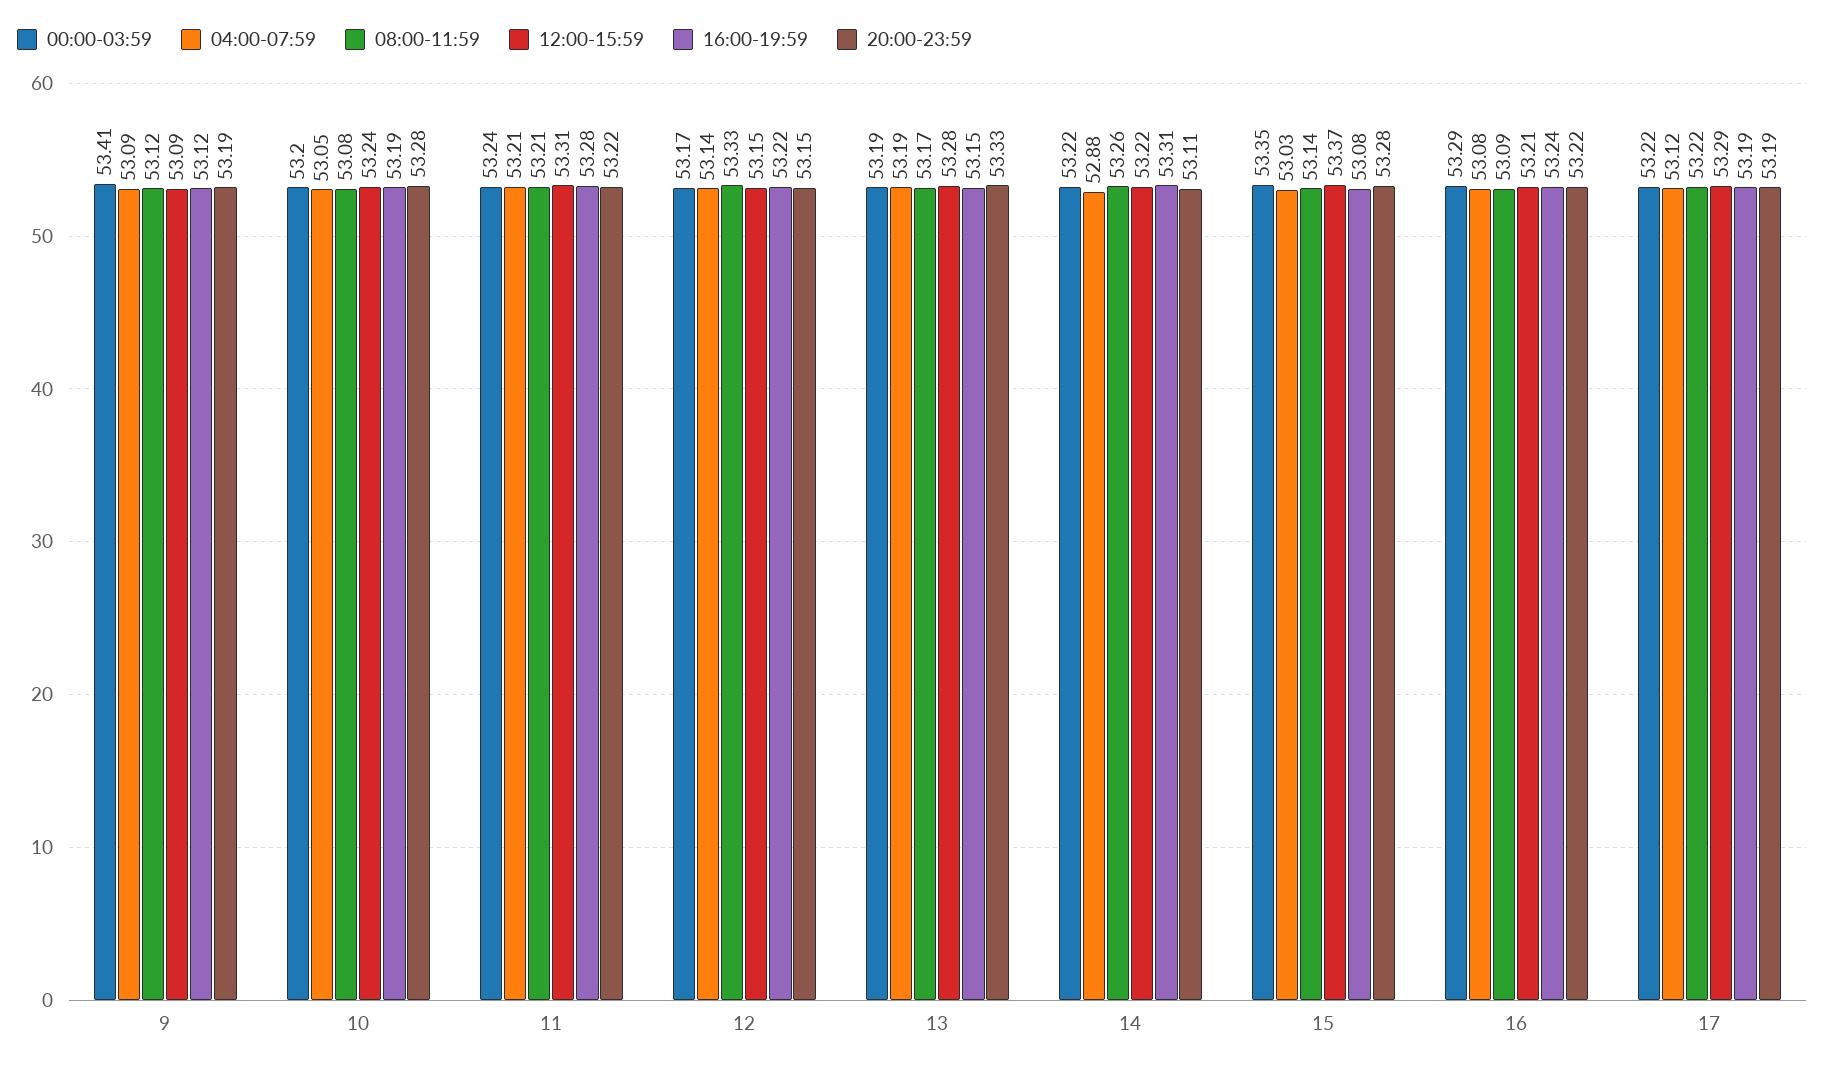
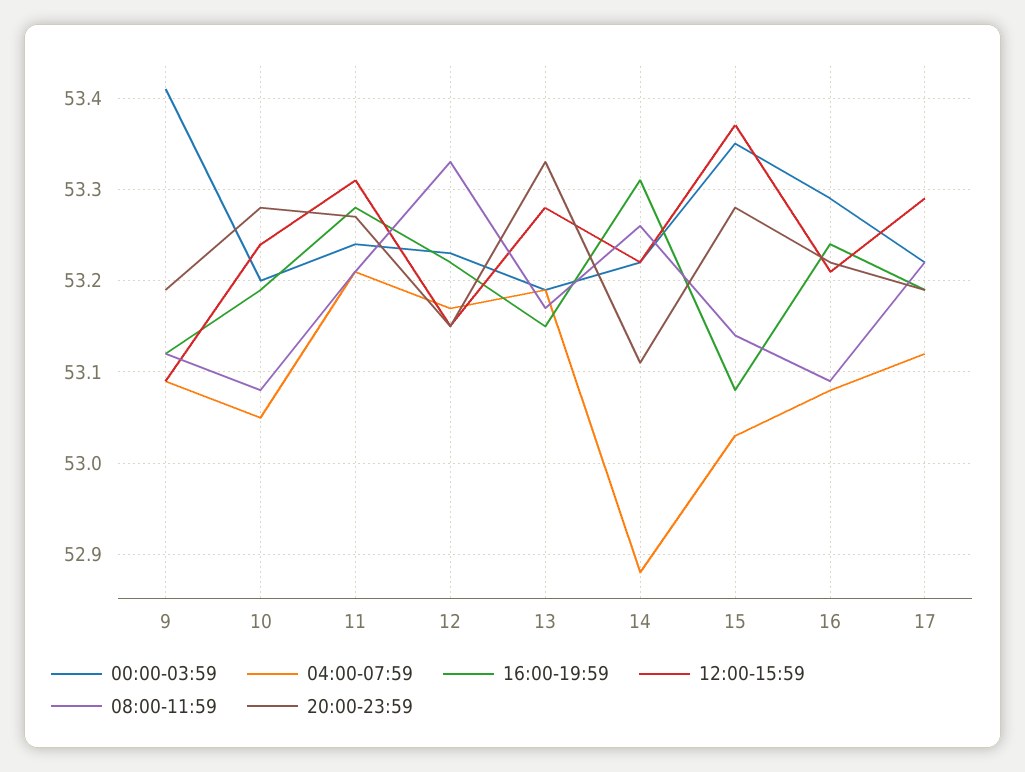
  {
    "00:00-03:59": {
      "9": 53.41,
      "10": 53.2,
      "11": 53.24,
-     "12": 53.17,
+     "12": 53.23,
      "13": 53.19,
      "14": 53.22,
      "15": 53.35,
      "16": 53.29,
      "17": 53.22
    },
    "04:00-07:59": {
      "9": 53.09,
      "10": 53.05,
      "11": 53.21,
-     "12": 53.14,
+     "12": 53.17,
      "13": 53.19,
      "14": 52.88,
      "15": 53.03,
      "16": 53.08,
      "17": 53.12
    },
    "08:00-11:59": {
      "9": 53.12,
      "10": 53.08,
      "11": 53.21,
      "12": 53.33,
      "13": 53.17,
      "14": 53.26,
      "15": 53.14,
      "16": 53.09,
      "17": 53.22
    },
    "12:00-15:59": {
      "9": 53.09,
      "10": 53.24,
      "11": 53.31,
      "12": 53.15,
      "13": 53.28,
      "14": 53.22,
      "15": 53.37,
      "16": 53.21,
      "17": 53.29
    },
    "16:00-19:59": {
      "9": 53.12,
      "10": 53.19,
      "11": 53.28,
      "12": 53.22,
      "13": 53.15,
      "14": 53.31,
      "15": 53.08,
      "16": 53.24,
      "17": 53.19
    },
    "20:00-23:59": {
      "9": 53.19,
      "10": 53.28,
-     "11": 53.22,
+     "11": 53.27,
      "12": 53.15,
      "13": 53.33,
      "14": 53.11,
      "15": 53.28,
      "16": 53.22,
      "17": 53.19
    }
  }

